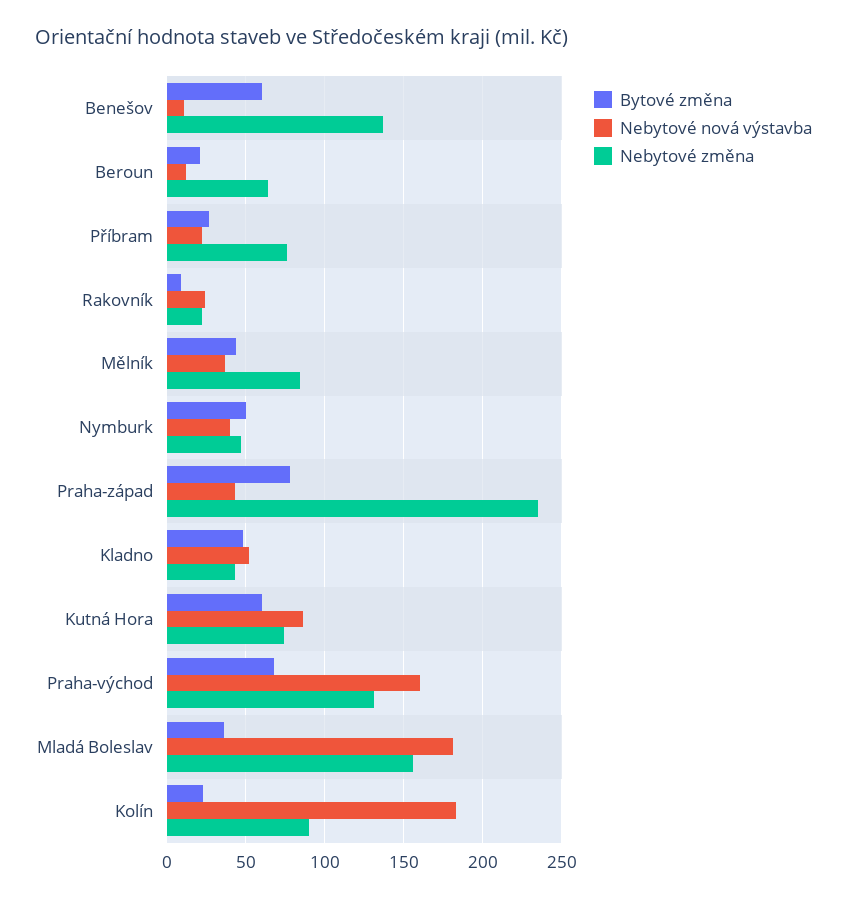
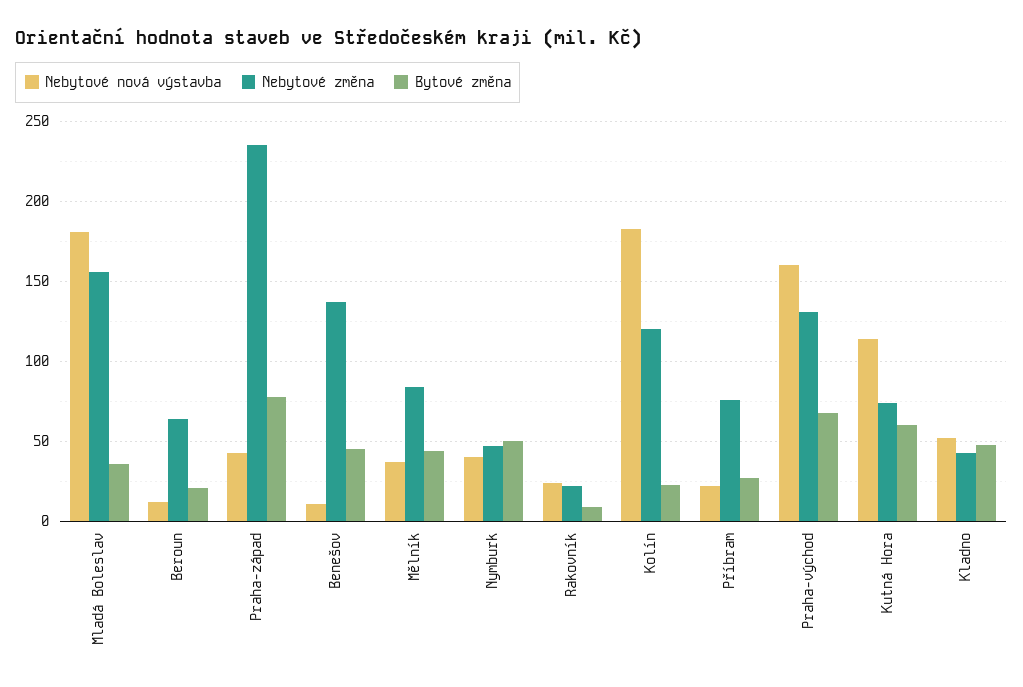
  {
    "Bytové změna": {
-     "Benešov": 60,
+     "Benešov": 45,
      "Beroun": 20,
      "Příbram": 25,
      "Rakovník": 10,
      "Mělník": 45,
      "Nymburk": 50,
      "Praha-západ": 80,
      "Kladno": 50,
      "Kutná Hora": 60,
      "Praha-východ": 70,
      "Mladá Boleslav": 35,
      "Kolín": 25
    },
    "Nebytové nová výstavba": {
      "Benešov": 10,
      "Beroun": 10,
      "Příbram": 20,
      "Rakovník": 25,
      "Mělník": 35,
      "Nymburk": 40,
      "Praha-západ": 45,
      "Kladno": 50,
-     "Kutná Hora": 85,
+     "Kutná Hora": 115,
      "Praha-východ": 160,
      "Mladá Boleslav": 180,
      "Kolín": 185
    },
    "Nebytové změna": {
      "Benešov": 135,
      "Beroun": 65,
      "Příbram": 75,
      "Rakovník": 20,
      "Mělník": 85,
      "Nymburk": 45,
      "Praha-západ": 235,
      "Kladno": 45,
      "Kutná Hora": 75,
      "Praha-východ": 130,
      "Mladá Boleslav": 155,
-     "Kolín": 90
+     "Kolín": 120
    }
  }

